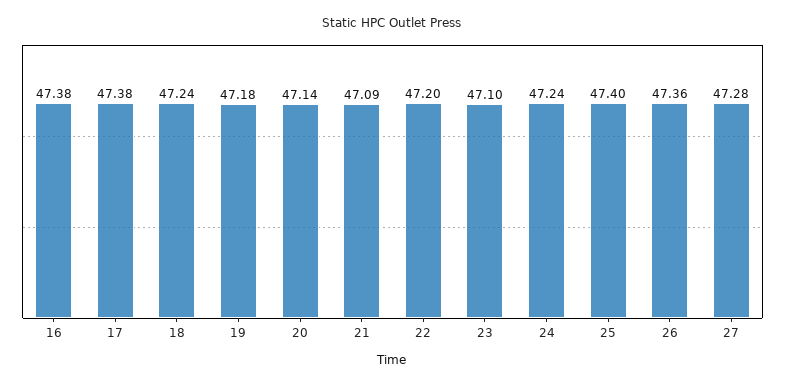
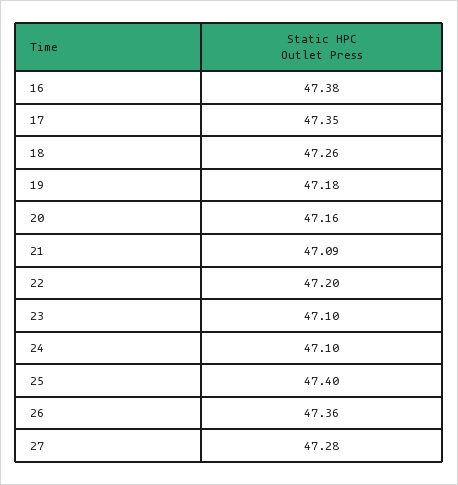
  {
    "16": 47.38,
-   "17": 47.38,
+   "17": 47.35,
-   "18": 47.24,
+   "18": 47.26,
    "19": 47.18,
-   "20": 47.14,
+   "20": 47.16,
    "21": 47.09,
    "22": 47.2,
    "23": 47.1,
-   "24": 47.24,
+   "24": 47.1,
    "25": 47.4,
    "26": 47.36,
    "27": 47.28
  }

